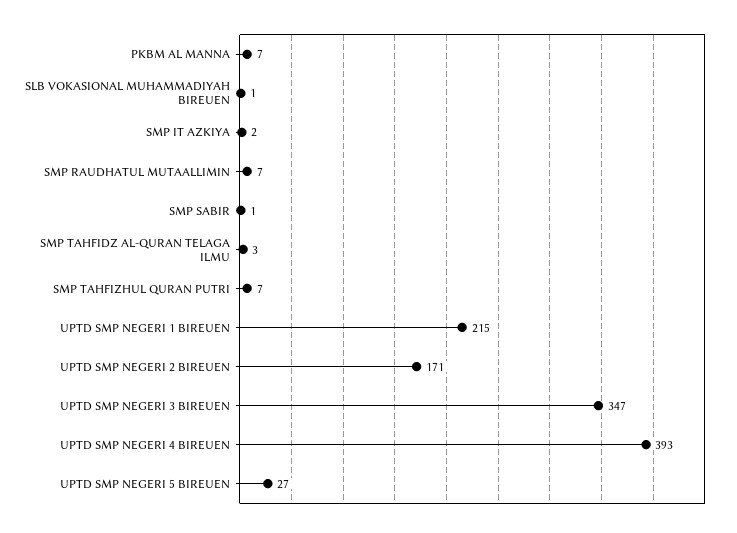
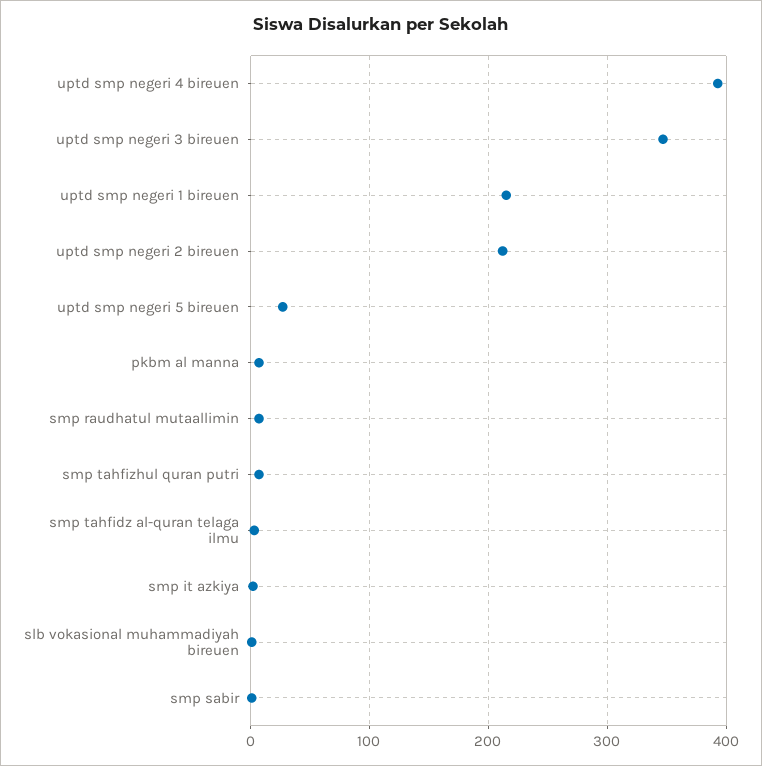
  {
    "PKBM AL MANNA": 7,
    "SLB VOKASIONAL MUHAMMADIYAH BIREUEN": 1,
    "SMP IT AZKIYA": 2,
    "SMP RAUDHATUL MUTAALLIMIN": 7,
    "SMP SABIR": 1,
    "SMP TAHFIDZ AL-QURAN TELAGA ILMU": 3,
    "SMP TAHFIZHUL QURAN PUTRI": 7,
    "UPTD SMP NEGERI 1 BIREUEN": 215,
-   "UPTD SMP NEGERI 2 BIREUEN": 171,
+   "UPTD SMP NEGERI 2 BIREUEN": 210,
    "UPTD SMP NEGERI 3 BIREUEN": 347,
    "UPTD SMP NEGERI 4 BIREUEN": 393,
    "UPTD SMP NEGERI 5 BIREUEN": 27
  }

